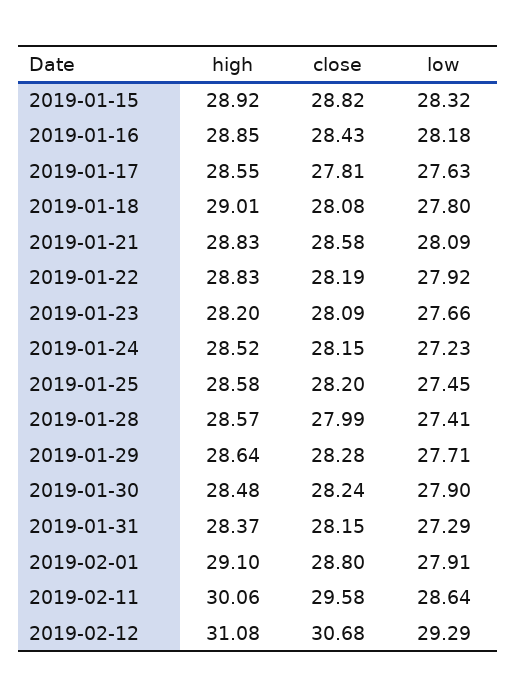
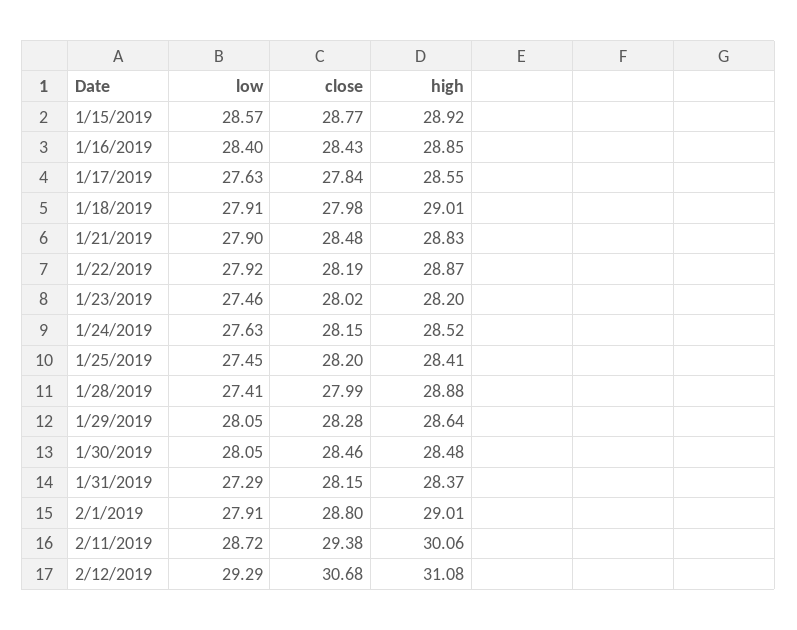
  {
    "high": {
      "2019-01-15": 28.92,
      "2019-01-16": 28.85,
      "2019-01-17": 28.55,
      "2019-01-18": 29.01,
      "2019-01-21": 28.83,
-     "2019-01-22": 28.83,
+     "2019-01-22": 28.87,
      "2019-01-23": 28.2,
      "2019-01-24": 28.52,
-     "2019-01-25": 28.58,
+     "2019-01-25": 28.41,
-     "2019-01-28": 28.57,
+     "2019-01-28": 28.88,
      "2019-01-29": 28.64,
      "2019-01-30": 28.48,
      "2019-01-31": 28.37,
-     "2019-02-01": 29.1,
+     "2019-02-01": 29.01,
      "2019-02-11": 30.06,
      "2019-02-12": 31.08
    },
    "close": {
-     "2019-01-15": 28.82,
+     "2019-01-15": 28.77,
      "2019-01-16": 28.43,
-     "2019-01-17": 27.81,
+     "2019-01-17": 27.84,
-     "2019-01-18": 28.08,
+     "2019-01-18": 27.98,
-     "2019-01-21": 28.58,
+     "2019-01-21": 28.48,
      "2019-01-22": 28.19,
-     "2019-01-23": 28.09,
+     "2019-01-23": 28.02,
      "2019-01-24": 28.15,
      "2019-01-25": 28.2,
      "2019-01-28": 27.99,
      "2019-01-29": 28.28,
-     "2019-01-30": 28.24,
+     "2019-01-30": 28.46,
      "2019-01-31": 28.15,
      "2019-02-01": 28.8,
-     "2019-02-11": 29.58,
+     "2019-02-11": 29.38,
      "2019-02-12": 30.68
    },
    "low": {
-     "2019-01-15": 28.32,
+     "2019-01-15": 28.57,
-     "2019-01-16": 28.18,
+     "2019-01-16": 28.4,
      "2019-01-17": 27.63,
-     "2019-01-18": 27.8,
+     "2019-01-18": 27.91,
-     "2019-01-21": 28.09,
+     "2019-01-21": 27.9,
      "2019-01-22": 27.92,
-     "2019-01-23": 27.66,
+     "2019-01-23": 27.46,
-     "2019-01-24": 27.23,
+     "2019-01-24": 27.63,
      "2019-01-25": 27.45,
      "2019-01-28": 27.41,
-     "2019-01-29": 27.71,
+     "2019-01-29": 28.05,
-     "2019-01-30": 27.9,
+     "2019-01-30": 28.05,
      "2019-01-31": 27.29,
      "2019-02-01": 27.91,
-     "2019-02-11": 28.64,
+     "2019-02-11": 28.72,
      "2019-02-12": 29.29
    }
  }

